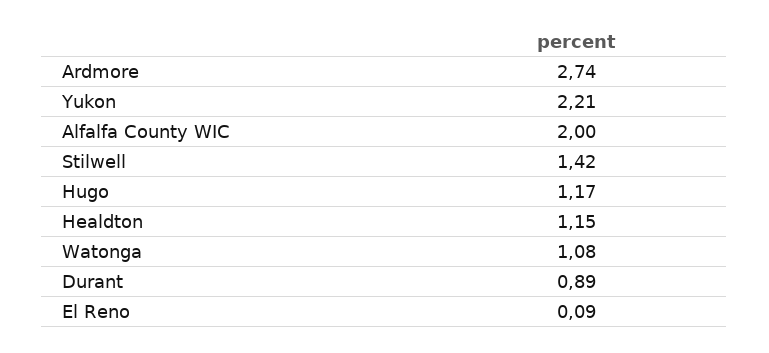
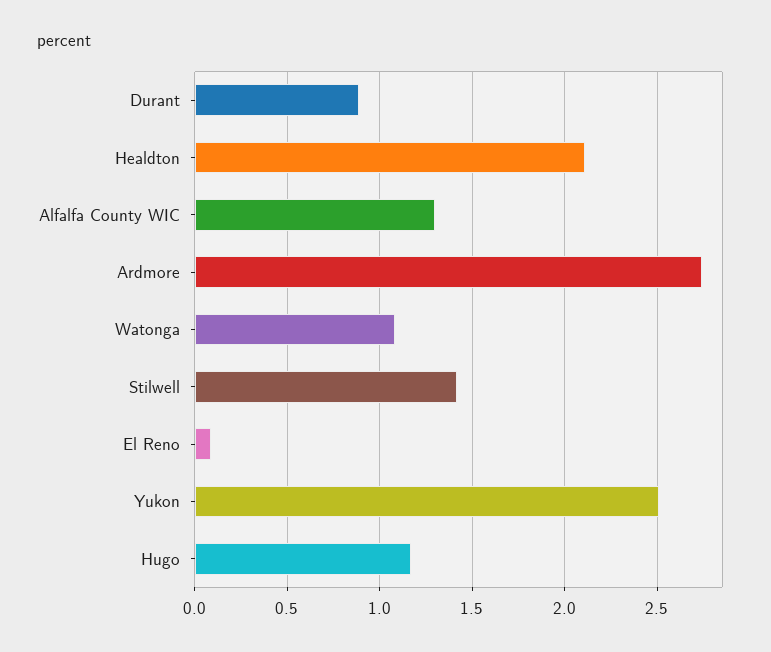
  {
    "Ardmore": 2.74,
-   "Yukon": 2.21,
+   "Yukon": 2.5,
-   "Alfalfa County WIC": 2,
+   "Alfalfa County WIC": 1.3,
    "Stilwell": 1.42,
    "Hugo": 1.17,
-   "Healdton": 1.15,
+   "Healdton": 2.1,
    "Watonga": 1.08,
    "Durant": 0.89,
    "El Reno": 0.09
  }

